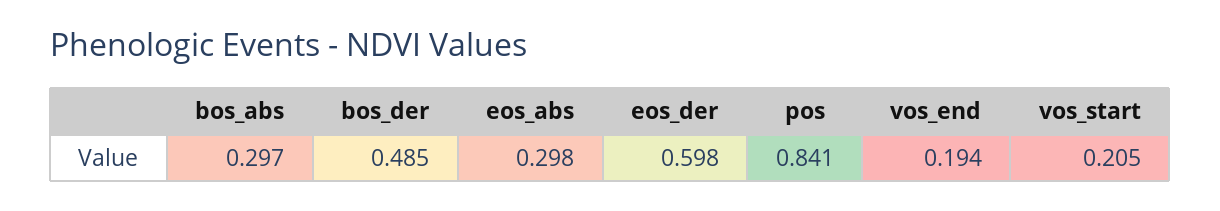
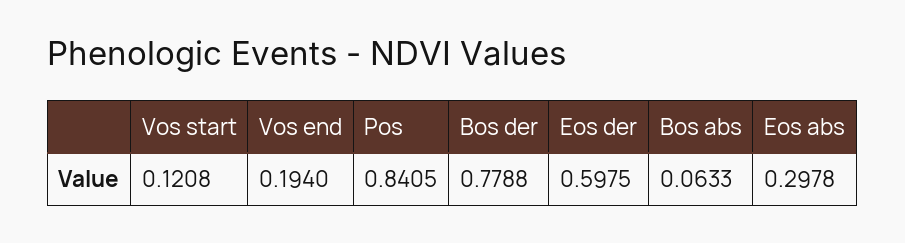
  {
-   "bos_abs": 0.297,
+   "bos_abs": 0.0633,
-   "bos_der": 0.485,
+   "bos_der": 0.7788,
    "eos_abs": 0.2978,
    "eos_der": 0.5975,
    "pos": 0.8405,
    "vos_end": 0.194,
-   "vos_start": 0.205
+   "vos_start": 0.1208
  }

